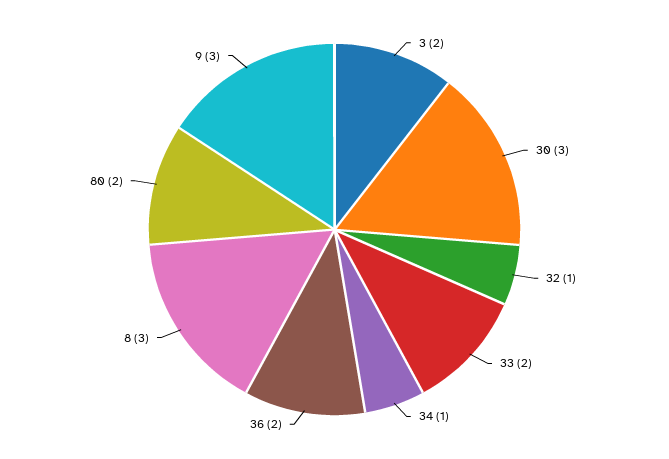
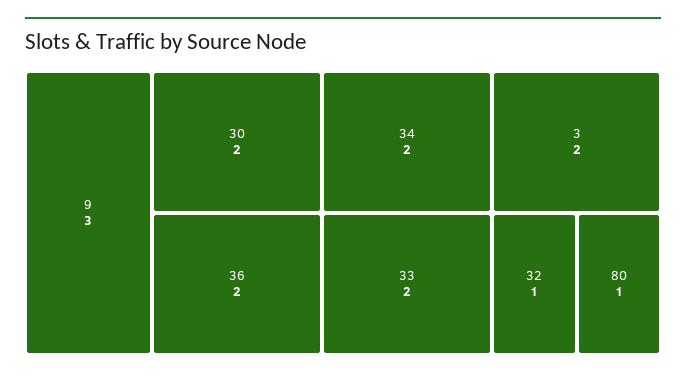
  {
    "3": 2,
-   "30": 3,
+   "30": 2,
    "32": 1,
    "33": 2,
-   "34": 1,
+   "34": 2,
    "36": 2,
-   "8": 3,
-   "80": 2,
+   "80": 1,
    "9": 3
  }

